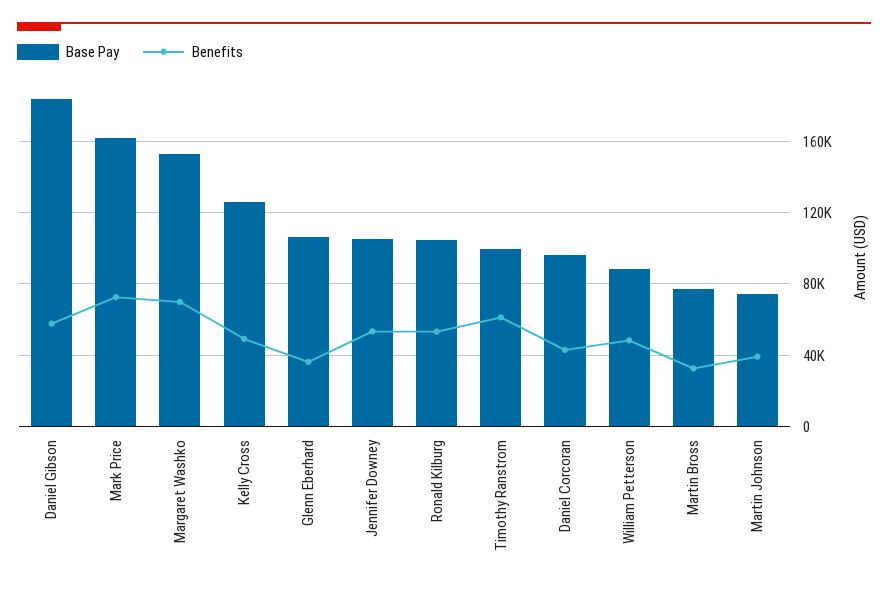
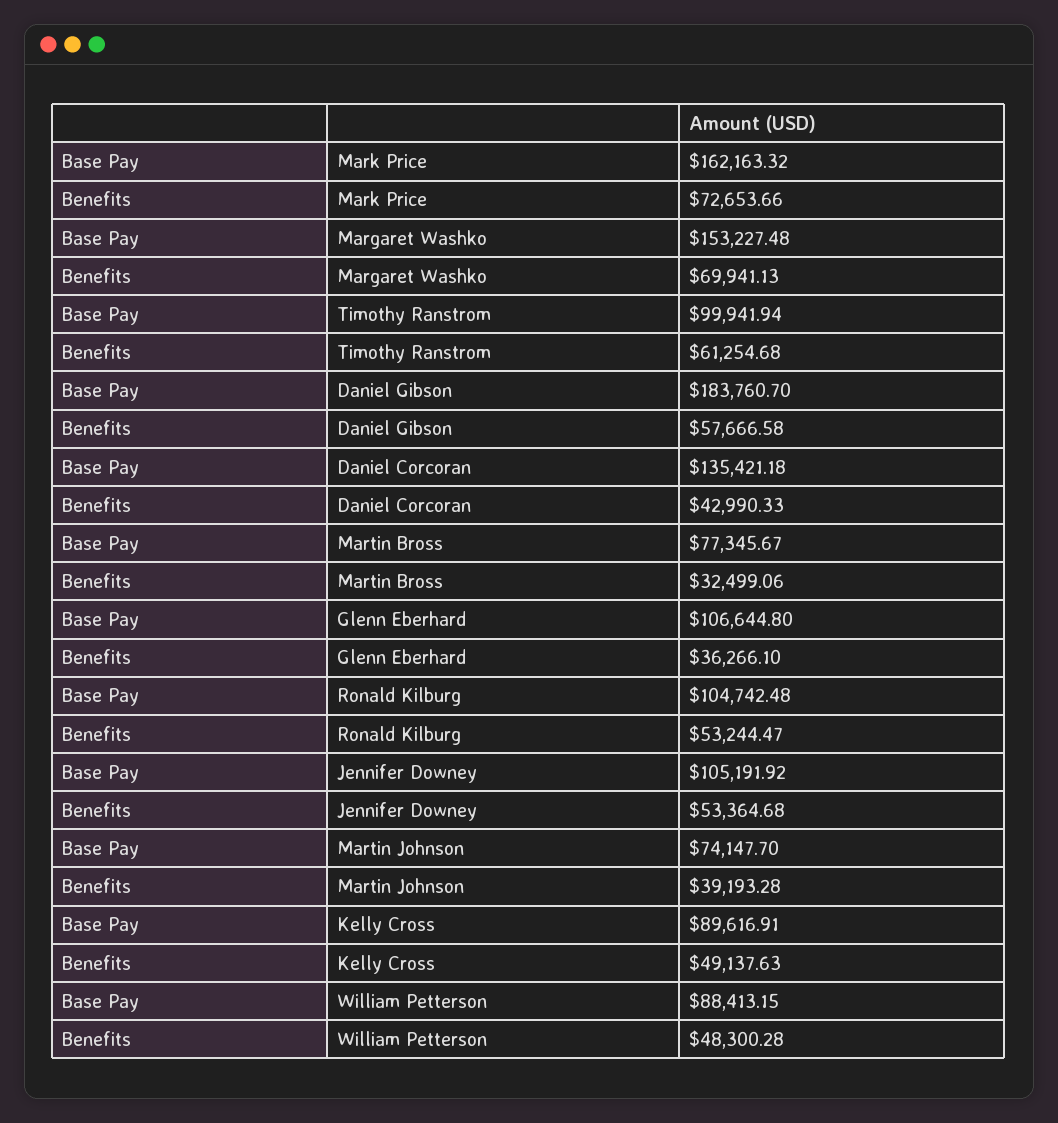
  {
    "Base Pay": {
      "Daniel Gibson": 183760.7,
      "Mark Price": 162163.32,
      "Margaret Washko": 153227.48,
-     "Kelly Cross": 125000,
+     "Kelly Cross": 89616.91,
      "Glenn Eberhard": 106644.8,
      "Jennifer Downey": 105191.92,
      "Ronald Kilburg": 104742.48,
      "Timothy Ranstrom": 99941.94,
-     "Daniel Corcoran": 95000,
+     "Daniel Corcoran": 135421.18,
      "William Petterson": 88413.15,
      "Martin Bross": 77345.67,
      "Martin Johnson": 74147.7
    },
    "Benefits": {
      "Daniel Gibson": 57666.58,
      "Mark Price": 72653.66,
      "Margaret Washko": 69941.13,
      "Kelly Cross": 49137.63,
      "Glenn Eberhard": 36266.1,
      "Jennifer Downey": 53364.68,
      "Ronald Kilburg": 53244.47,
      "Timothy Ranstrom": 61254.68,
      "Daniel Corcoran": 42990.33,
      "William Petterson": 48300.28,
      "Martin Bross": 32499.06,
      "Martin Johnson": 39193.28
    }
  }

